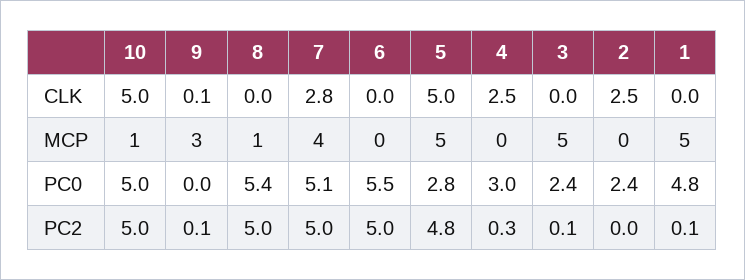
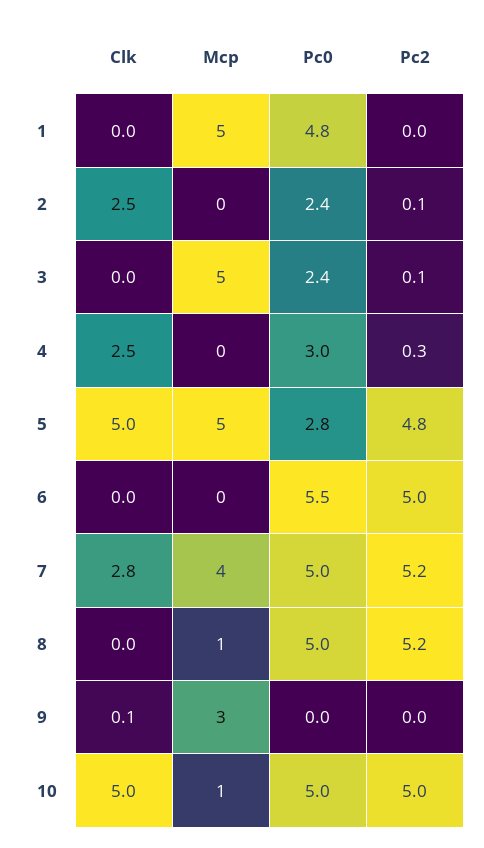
  {
    "10": {
      "CLK": 5,
      "MCP": 1,
      "PC0": 5,
      "PC2": 5
    },
    "9": {
      "CLK": 0.1,
      "MCP": 3,
      "PC0": 0,
-     "PC2": 0.1
+     "PC2": 0
    },
    "8": {
      "CLK": 0,
      "MCP": 1,
-     "PC0": 5.4,
+     "PC0": 5,
-     "PC2": 5
+     "PC2": 5.2
    },
    "7": {
      "CLK": 2.8,
      "MCP": 4,
-     "PC0": 5.1,
+     "PC0": 5,
-     "PC2": 5
+     "PC2": 5.2
    },
    "6": {
      "CLK": 0,
      "MCP": 0,
      "PC0": 5.5,
      "PC2": 5
    },
    "5": {
      "CLK": 5,
      "MCP": 5,
      "PC0": 2.8,
      "PC2": 4.8
    },
    "4": {
      "CLK": 2.5,
      "MCP": 0,
      "PC0": 3,
      "PC2": 0.3
    },
    "3": {
      "CLK": 0,
      "MCP": 5,
      "PC0": 2.4,
      "PC2": 0.1
    },
    "2": {
      "CLK": 2.5,
      "MCP": 0,
      "PC0": 2.4,
-     "PC2": 0
+     "PC2": 0.1
    },
    "1": {
      "CLK": 0,
      "MCP": 5,
      "PC0": 4.8,
-     "PC2": 0.1
+     "PC2": 0
    }
  }

